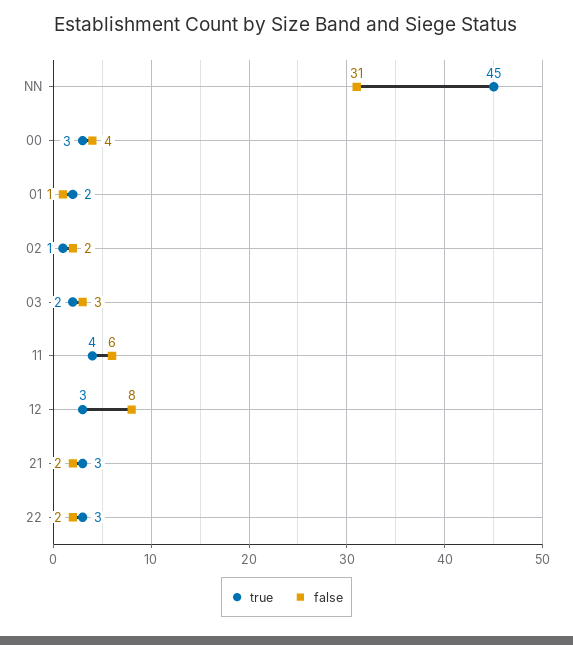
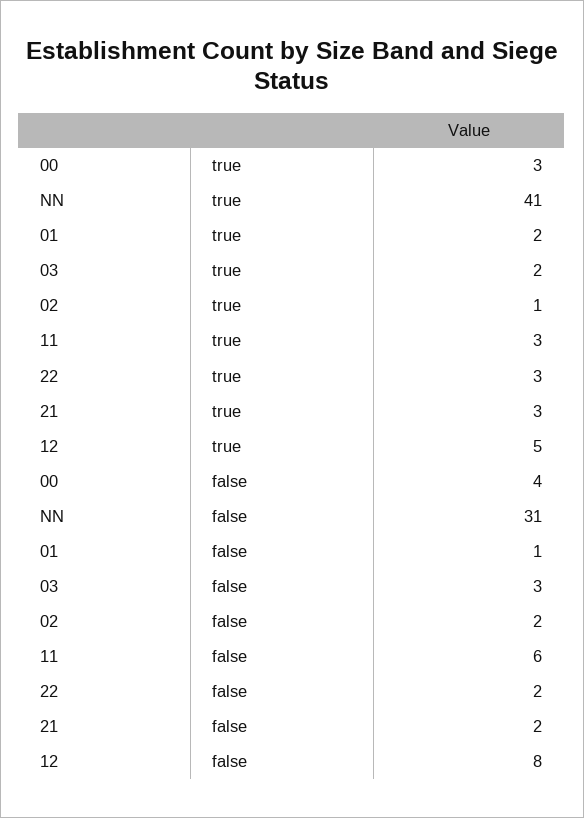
  {
    "true": {
-     "NN": 45,
+     "NN": 41,
      "00": 3,
      "01": 2,
      "02": 1,
      "03": 2,
-     "11": 4,
+     "11": 3,
-     "12": 3,
+     "12": 5,
      "21": 3,
      "22": 3
    },
    "false": {
      "NN": 31,
      "00": 4,
      "01": 1,
      "02": 2,
      "03": 3,
      "11": 6,
      "12": 8,
      "21": 2,
      "22": 2
    }
  }

